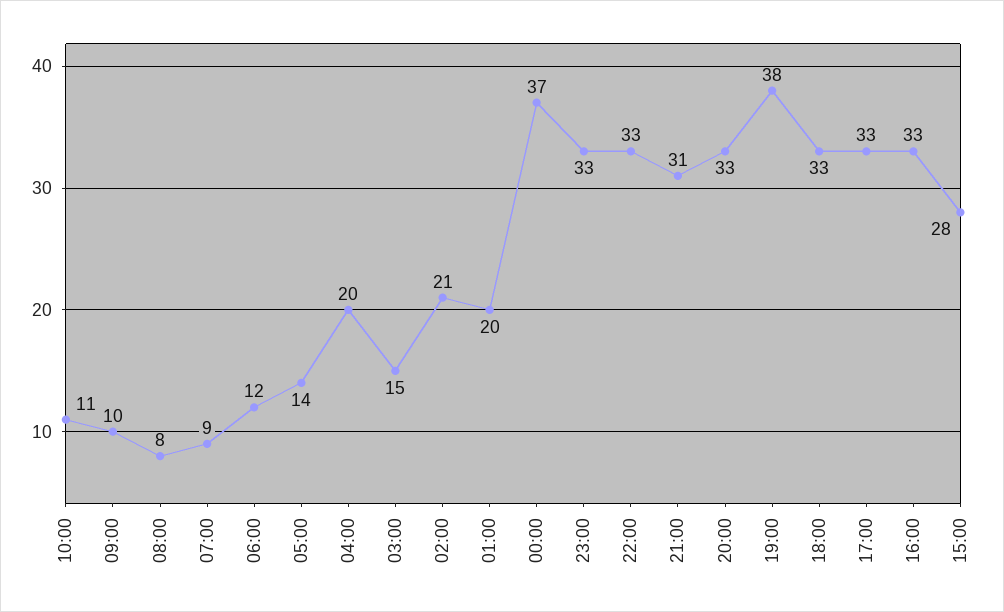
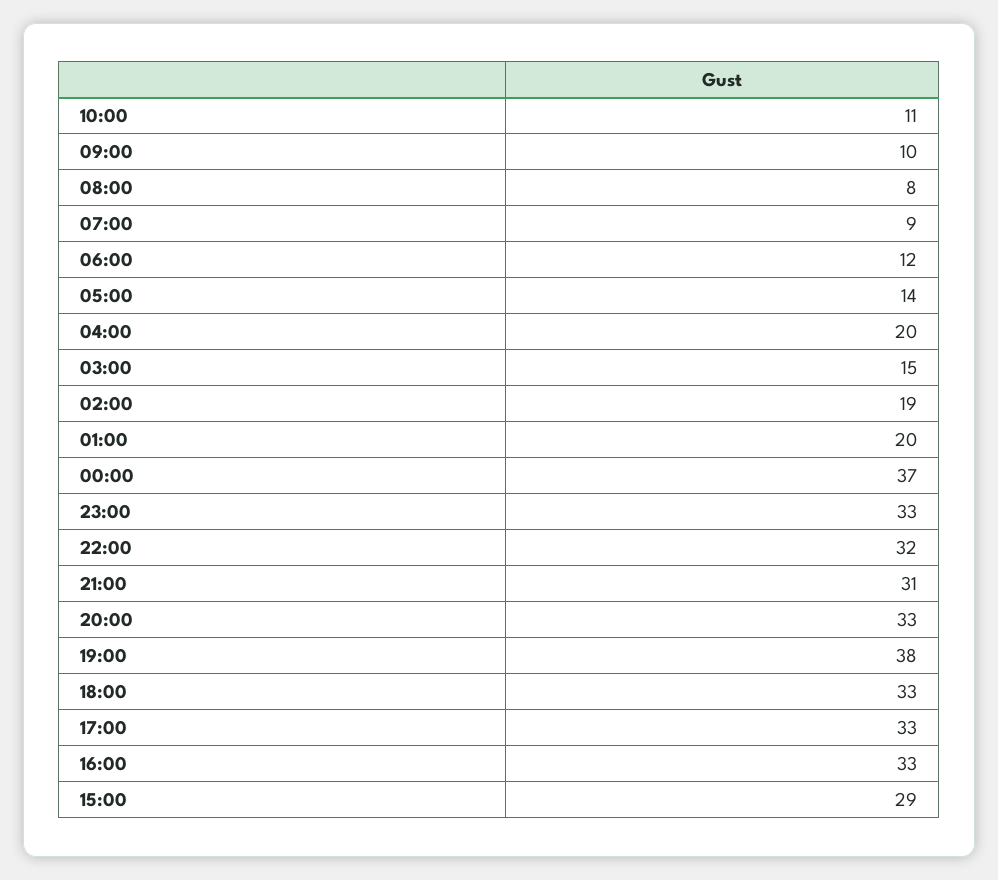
  {
    "10:00": 11,
    "09:00": 10,
    "08:00": 8,
    "07:00": 9,
    "06:00": 12,
    "05:00": 14,
    "04:00": 20,
    "03:00": 15,
-   "02:00": 21,
+   "02:00": 19,
    "01:00": 20,
    "00:00": 37,
    "23:00": 33,
-   "22:00": 33,
+   "22:00": 32,
    "21:00": 31,
    "20:00": 33,
    "19:00": 38,
    "18:00": 33,
    "17:00": 33,
    "16:00": 33,
-   "15:00": 28
+   "15:00": 29
  }

